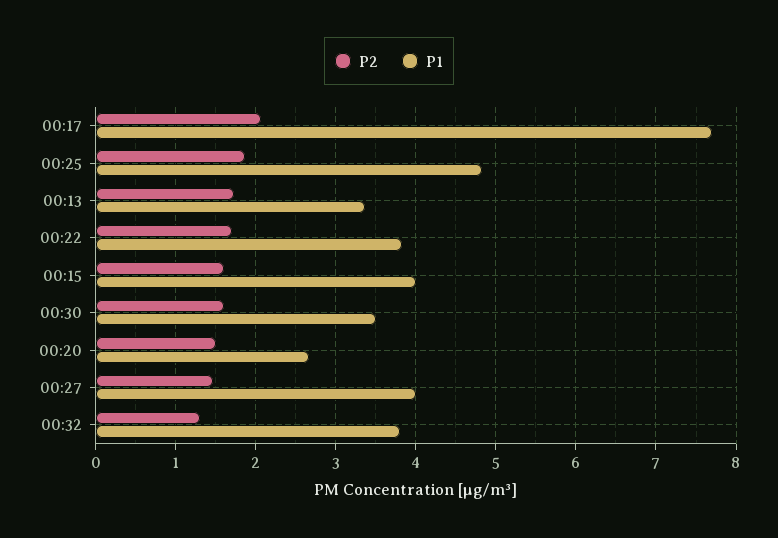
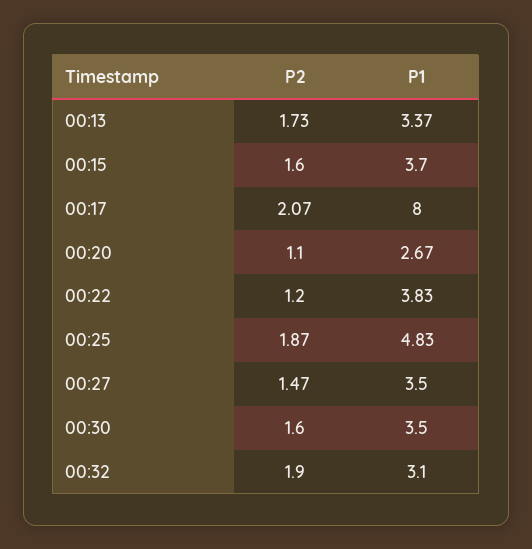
  {
    "P2": {
      "00:17": 2.07,
      "00:25": 1.87,
      "00:13": 1.73,
-     "00:22": 1.7,
+     "00:22": 1.2,
      "00:15": 1.6,
      "00:30": 1.6,
-     "00:20": 1.5,
+     "00:20": 1.1,
      "00:27": 1.47,
-     "00:32": 1.3
+     "00:32": 1.9
    },
    "P1": {
-     "00:17": 7.7,
+     "00:17": 8,
      "00:25": 4.83,
      "00:13": 3.37,
      "00:22": 3.83,
-     "00:15": 4,
+     "00:15": 3.7,
      "00:30": 3.5,
      "00:20": 2.67,
-     "00:27": 4,
+     "00:27": 3.5,
-     "00:32": 3.8
+     "00:32": 3.1
    }
  }

